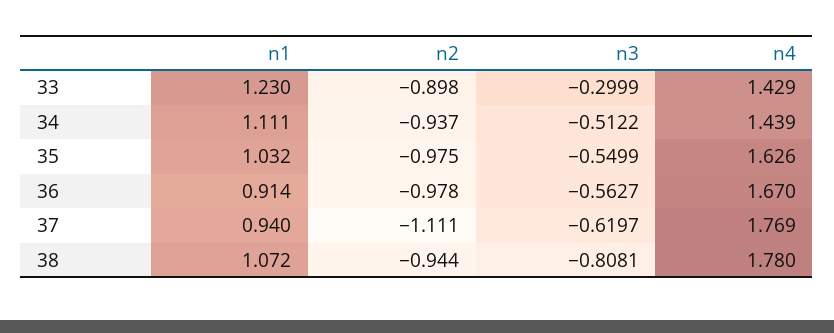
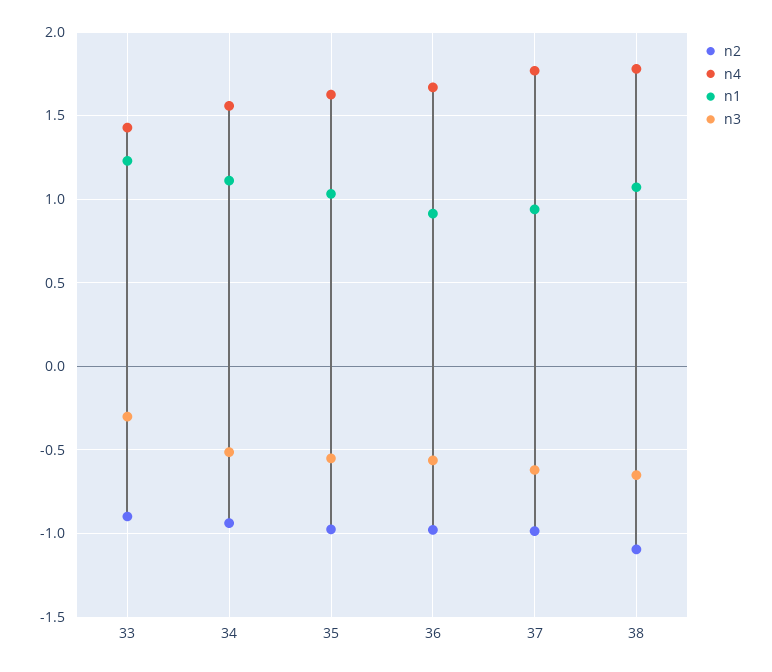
  {
    "n1": {
      "33": 1.23,
      "34": 1.111,
      "35": 1.032,
      "36": 0.914,
      "37": 0.94,
      "38": 1.072
    },
    "n2": {
      "33": -0.898,
      "34": -0.937,
      "35": -0.975,
      "36": -0.978,
-     "37": -1.111,
+     "37": -1,
-     "38": -0.944
+     "38": -1.1
    },
    "n3": {
      "33": -0.2999,
      "34": -0.5122,
      "35": -0.5499,
      "36": -0.5627,
      "37": -0.6197,
-     "38": -0.8081
+     "38": -0.65
    },
    "n4": {
      "33": 1.429,
-     "34": 1.439,
+     "34": 1.55,
      "35": 1.626,
      "36": 1.67,
      "37": 1.769,
      "38": 1.78
    }
  }

